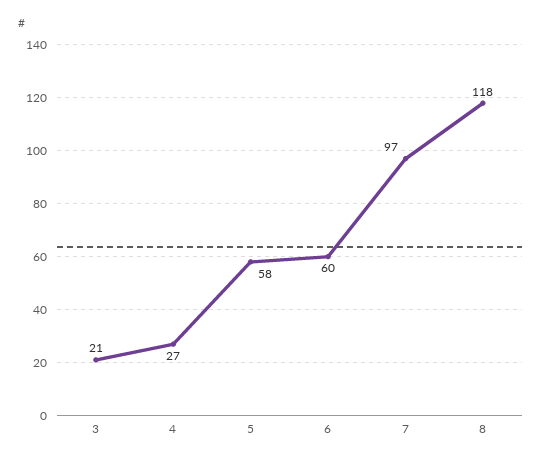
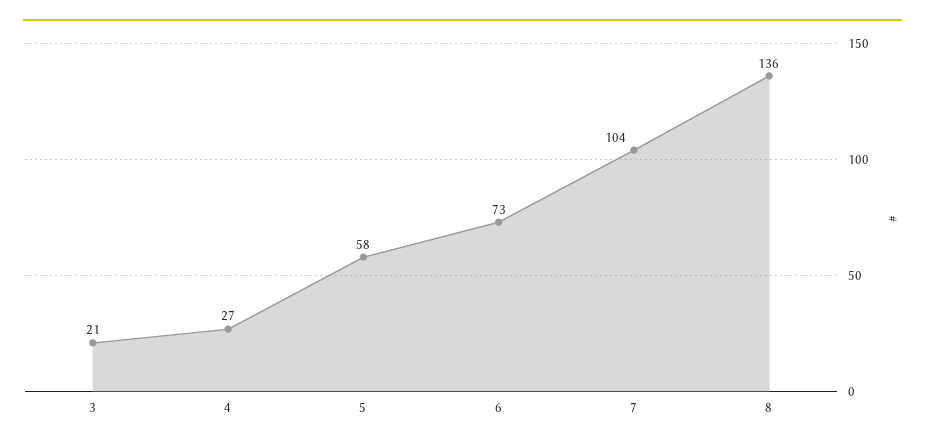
  {
    "3": 21,
    "4": 27,
    "5": 58,
-   "6": 60,
+   "6": 73,
-   "7": 97,
+   "7": 104,
-   "8": 118
+   "8": 136
  }

